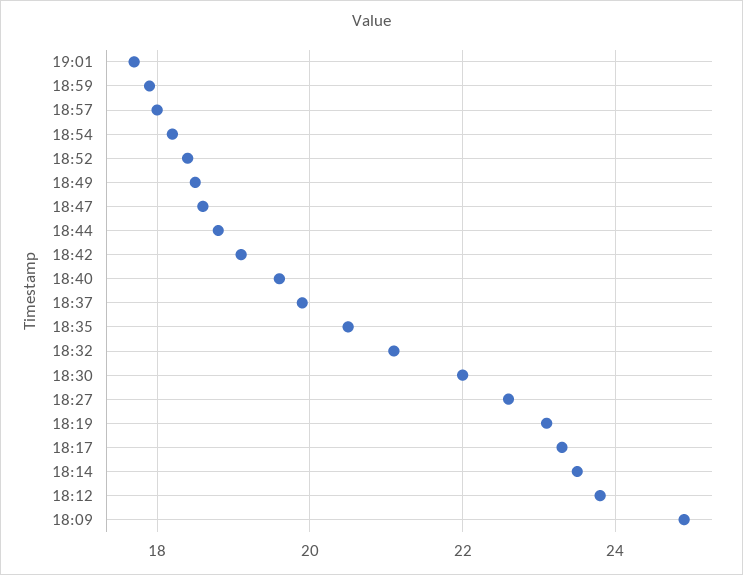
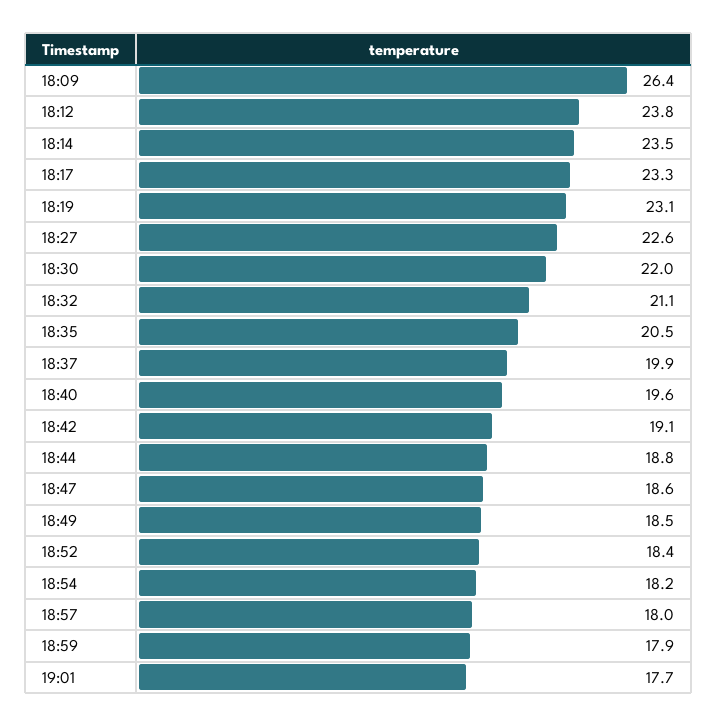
  {
    "19:01": 17.7,
    "18:59": 17.9,
    "18:57": 18,
    "18:54": 18.2,
    "18:52": 18.4,
    "18:49": 18.5,
    "18:47": 18.6,
    "18:44": 18.8,
    "18:42": 19.1,
    "18:40": 19.6,
    "18:37": 19.9,
    "18:35": 20.5,
    "18:32": 21.1,
    "18:30": 22,
    "18:27": 22.6,
    "18:19": 23.1,
    "18:17": 23.3,
    "18:14": 23.5,
    "18:12": 23.8,
-   "18:09": 25
+   "18:09": 26.4
  }

